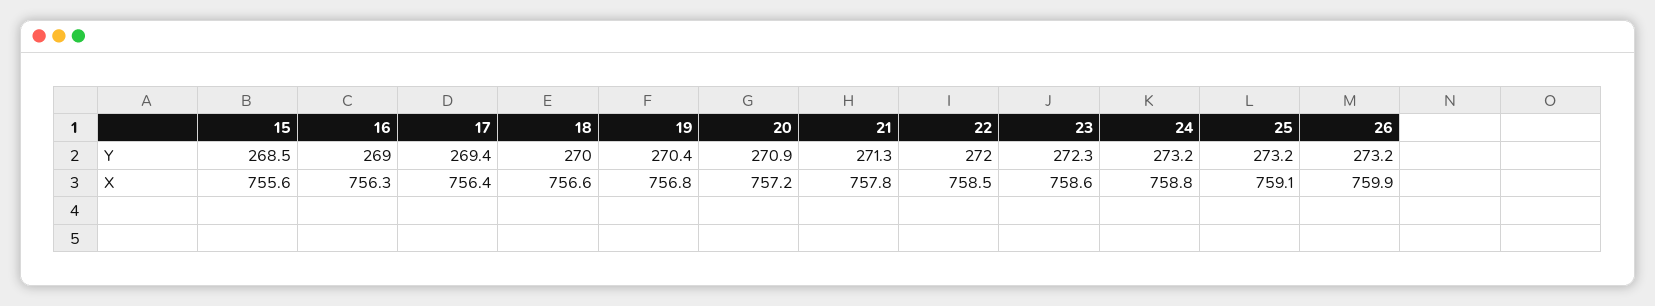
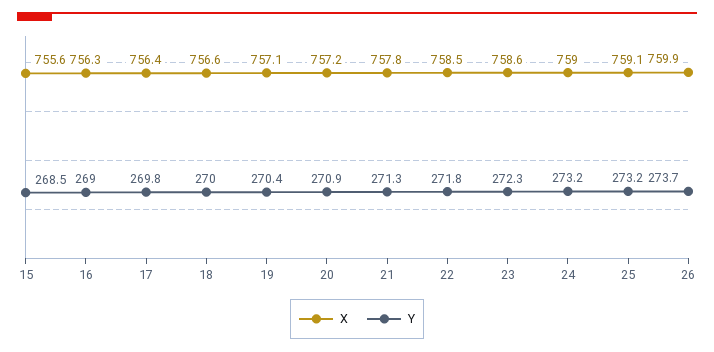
  {
    "Y": {
      "15": 268.5,
      "16": 269,
-     "17": 269.4,
+     "17": 269.8,
      "18": 270,
      "19": 270.4,
      "20": 270.9,
      "21": 271.3,
-     "22": 272,
+     "22": 271.8,
      "23": 272.3,
      "24": 273.2,
      "25": 273.2,
-     "26": 273.2
+     "26": 273.7
    },
    "X": {
      "15": 755.6,
      "16": 756.3,
      "17": 756.4,
      "18": 756.6,
-     "19": 756.8,
+     "19": 757.1,
      "20": 757.2,
      "21": 757.8,
      "22": 758.5,
      "23": 758.6,
-     "24": 758.8,
+     "24": 759,
      "25": 759.1,
      "26": 759.9
    }
  }

